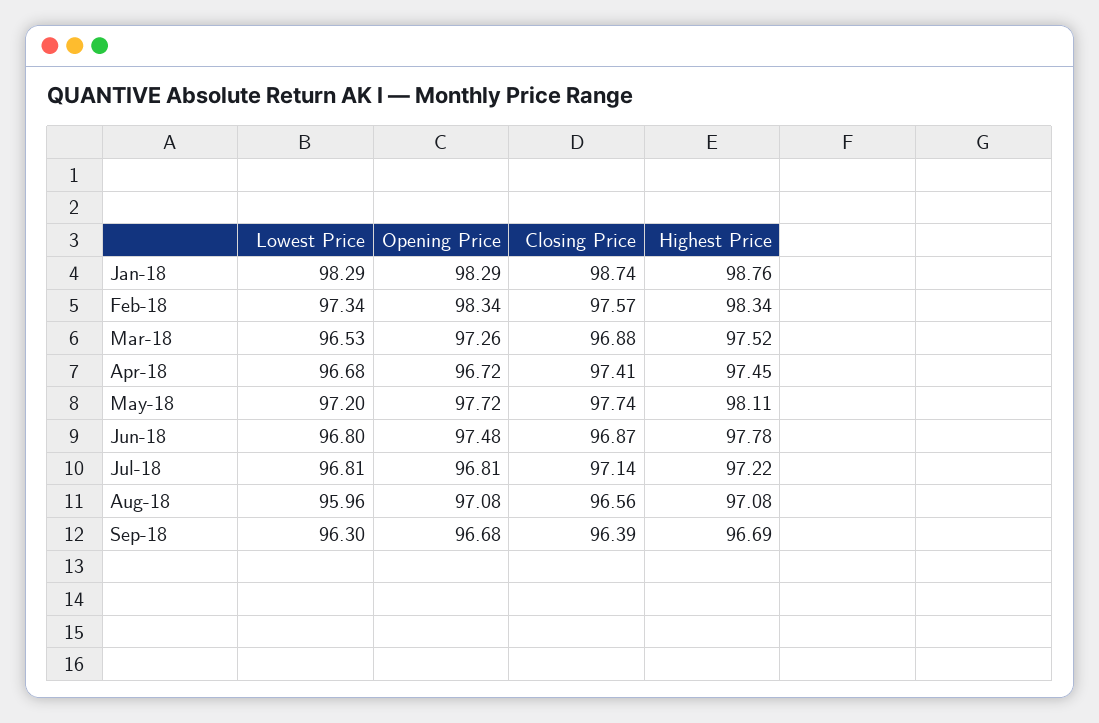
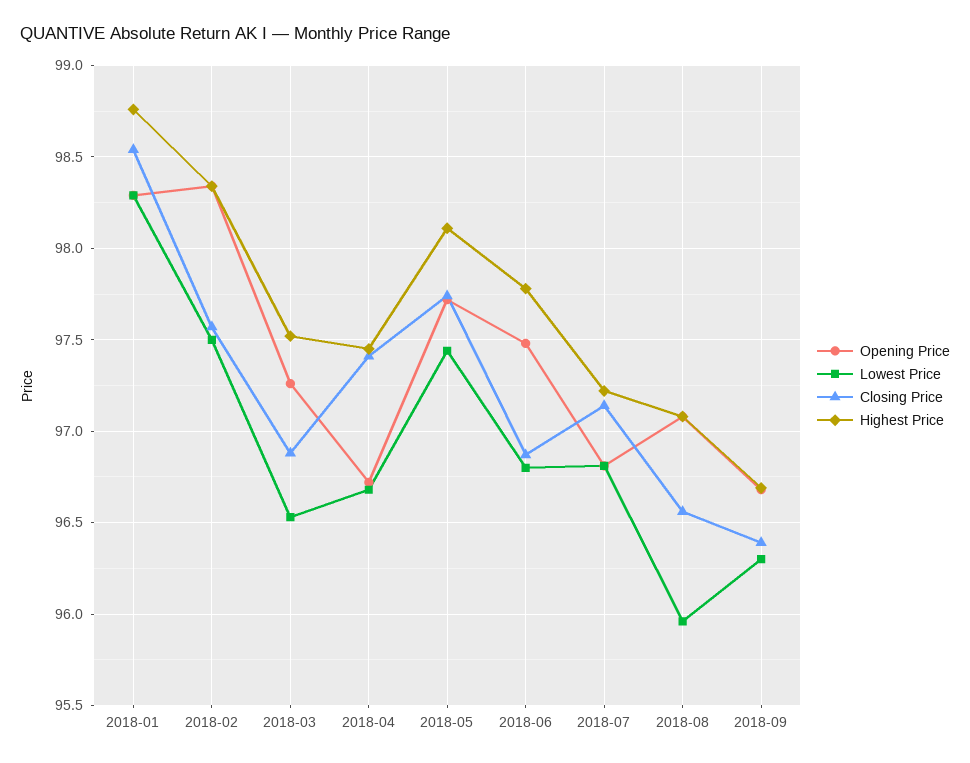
  {
    "Lowest Price": {
      "Jan-18": 98.29,
-     "Feb-18": 97.34,
+     "Feb-18": 97.5,
      "Mar-18": 96.53,
      "Apr-18": 96.68,
-     "May-18": 97.2,
+     "May-18": 97.45,
      "Jun-18": 96.8,
      "Jul-18": 96.81,
      "Aug-18": 95.96,
      "Sep-18": 96.3
    },
    "Opening Price": {
      "Jan-18": 98.29,
      "Feb-18": 98.34,
      "Mar-18": 97.26,
      "Apr-18": 96.72,
      "May-18": 97.72,
      "Jun-18": 97.48,
      "Jul-18": 96.81,
      "Aug-18": 97.08,
      "Sep-18": 96.68
    },
    "Closing Price": {
-     "Jan-18": 98.74,
+     "Jan-18": 98.55,
      "Feb-18": 97.57,
      "Mar-18": 96.88,
      "Apr-18": 97.41,
      "May-18": 97.74,
      "Jun-18": 96.87,
      "Jul-18": 97.14,
      "Aug-18": 96.56,
      "Sep-18": 96.39
    },
    "Highest Price": {
      "Jan-18": 98.76,
      "Feb-18": 98.34,
      "Mar-18": 97.52,
      "Apr-18": 97.45,
      "May-18": 98.11,
      "Jun-18": 97.78,
      "Jul-18": 97.22,
      "Aug-18": 97.08,
      "Sep-18": 96.69
    }
  }

